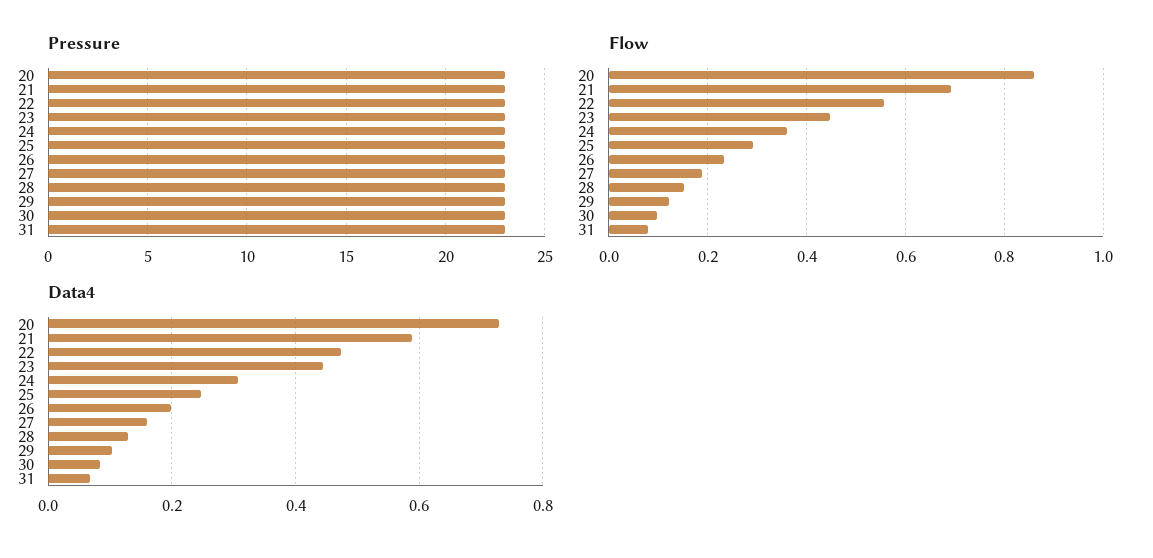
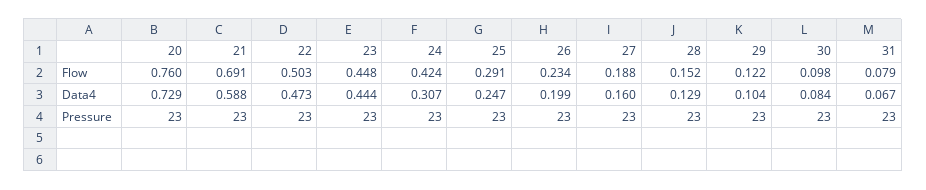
  {
    "Pressure": {
      "20": 23,
      "21": 23,
      "22": 23,
      "23": 23,
      "24": 23,
      "25": 23,
      "26": 23,
      "27": 23,
      "28": 23,
      "29": 23,
      "30": 23,
      "31": 23
    },
    "Flow": {
-     "20": 0.86,
+     "20": 0.76,
      "21": 0.691,
-     "22": 0.56,
+     "22": 0.503,
      "23": 0.448,
-     "24": 0.36,
+     "24": 0.424,
      "25": 0.291,
      "26": 0.234,
      "27": 0.188,
      "28": 0.152,
      "29": 0.122,
      "30": 0.098,
      "31": 0.079
    },
    "Data4": {
      "20": 0.729,
      "21": 0.588,
      "22": 0.473,
      "23": 0.444,
      "24": 0.307,
      "25": 0.247,
      "26": 0.199,
      "27": 0.16,
      "28": 0.129,
      "29": 0.104,
      "30": 0.084,
      "31": 0.067
    }
  }

